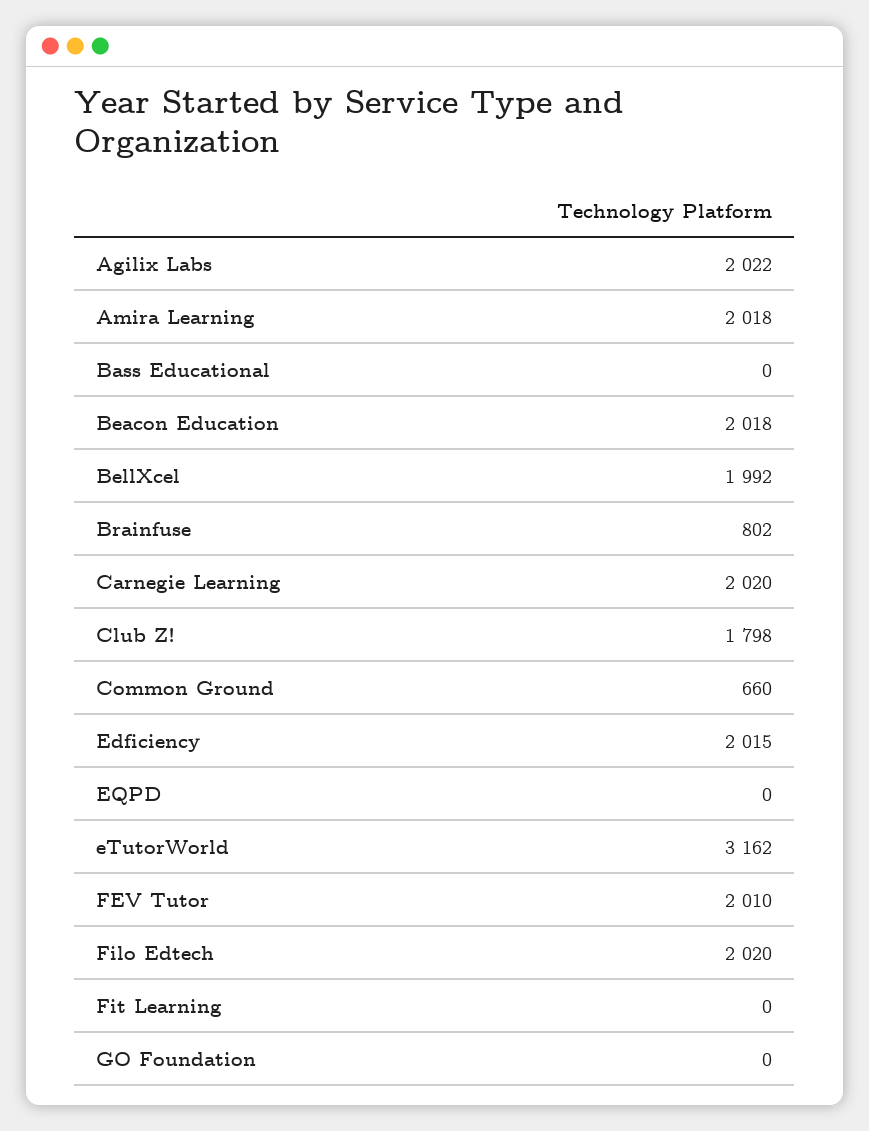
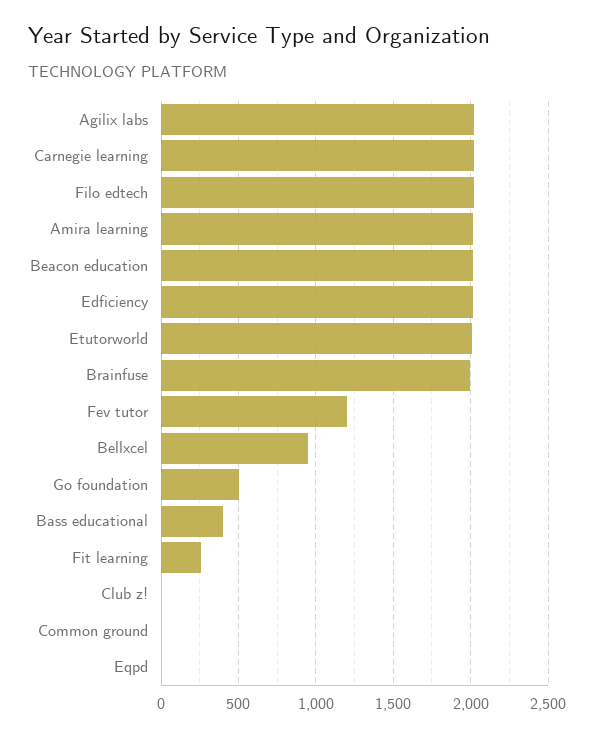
  {
    "Agilix Labs": 2022,
    "Amira Learning": 2018,
-   "Bass Educational": 0,
+   "Bass Educational": 400,
    "Beacon Education": 2018,
-   "BellXcel": 1992,
+   "BellXcel": 950,
-   "Brainfuse": 802,
+   "Brainfuse": 2000,
    "Carnegie Learning": 2020,
-   "Club Z!": 1798,
+   "Club Z!": 0,
-   "Common Ground": 660,
+   "Common Ground": 0,
    "Edficiency": 2015,
    "EQPD": 0,
-   "eTutorWorld": 3162,
+   "eTutorWorld": 2000,
-   "FEV Tutor": 2010,
+   "FEV Tutor": 1200,
    "Filo Edtech": 2020,
-   "Fit Learning": 0,
+   "Fit Learning": 250,
-   "GO Foundation": 0
+   "GO Foundation": 500
  }

